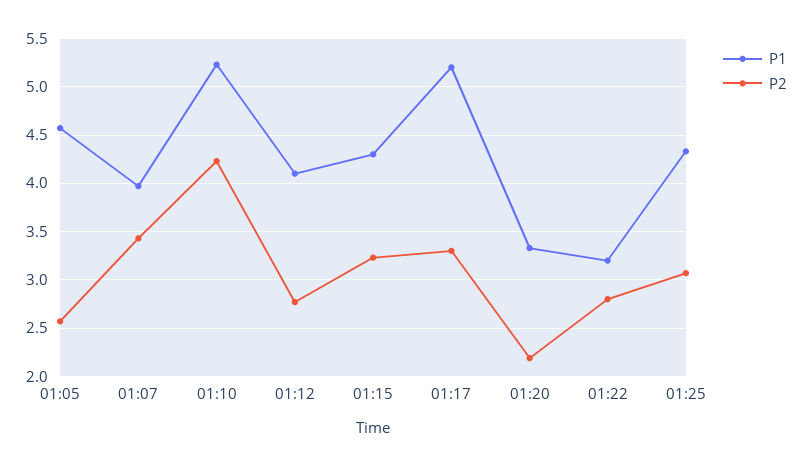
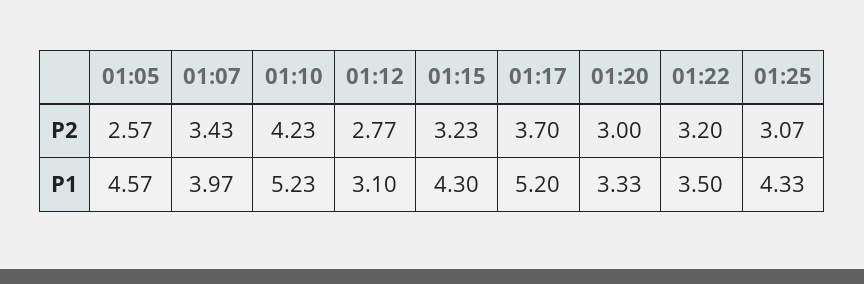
  {
    "P1": {
      "01:05": 4.57,
      "01:07": 3.97,
      "01:10": 5.23,
-     "01:12": 4.1,
+     "01:12": 3.1,
      "01:15": 4.3,
      "01:17": 5.2,
      "01:20": 3.33,
-     "01:22": 3.2,
+     "01:22": 3.5,
      "01:25": 4.33
    },
    "P2": {
      "01:05": 2.57,
      "01:07": 3.43,
      "01:10": 4.23,
      "01:12": 2.77,
      "01:15": 3.23,
-     "01:17": 3.3,
+     "01:17": 3.7,
-     "01:20": 2.2,
+     "01:20": 3,
-     "01:22": 2.8,
+     "01:22": 3.2,
      "01:25": 3.07
    }
  }

